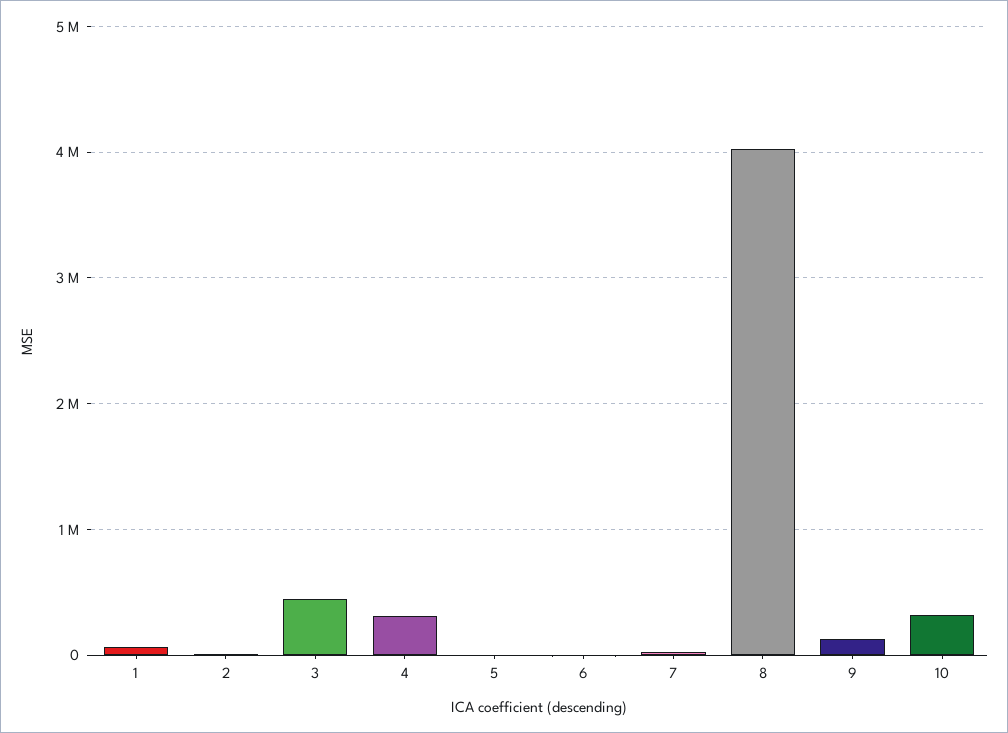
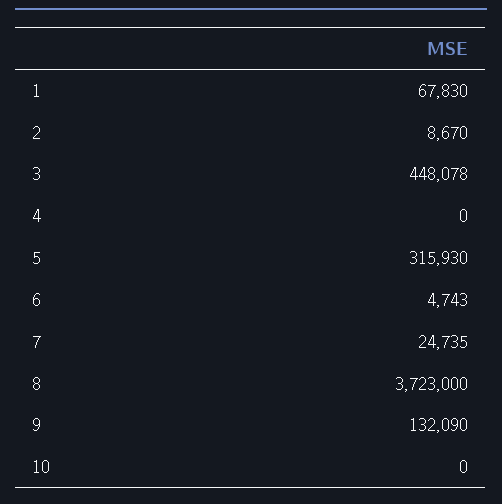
  {
    "1": 67830,
    "2": 8670,
    "3": 448078,
-   "4": 300000,
+   "4": 0,
-   "5": 0,
+   "5": 315930,
    "6": 4743,
    "7": 24735,
-   "8": 4000000,
+   "8": 3723000,
    "9": 132090,
-   "10": 300000
+   "10": 0
  }

